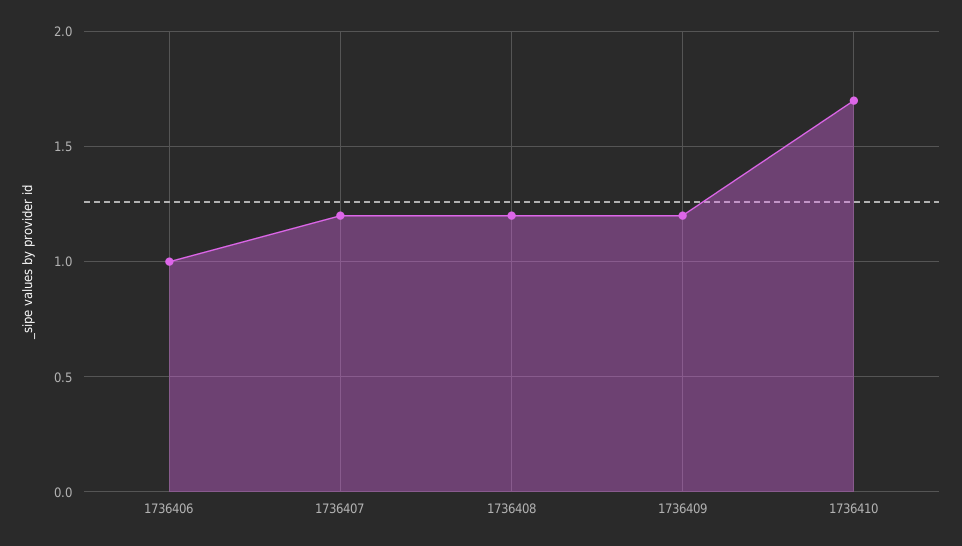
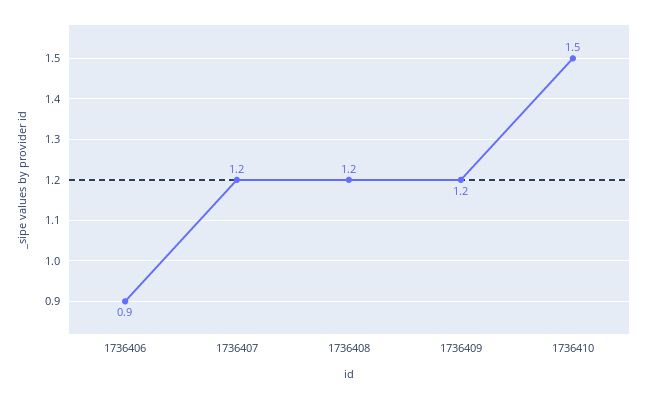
  {
-   "1736406": 1,
+   "1736406": 0.9,
    "1736407": 1.2,
    "1736408": 1.2,
    "1736409": 1.2,
-   "1736410": 1.7
+   "1736410": 1.5
  }

